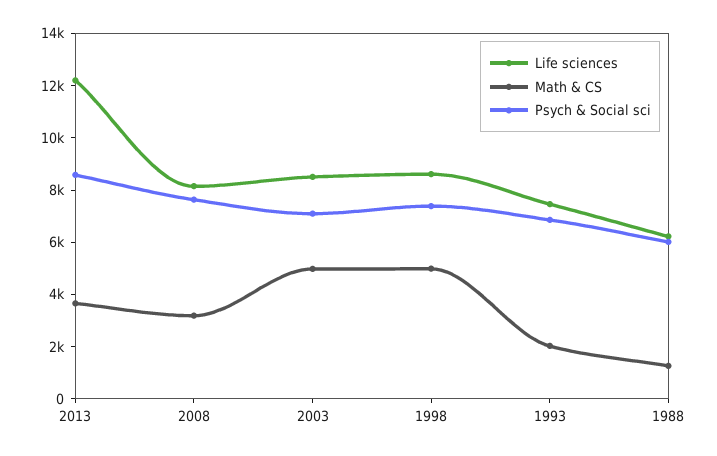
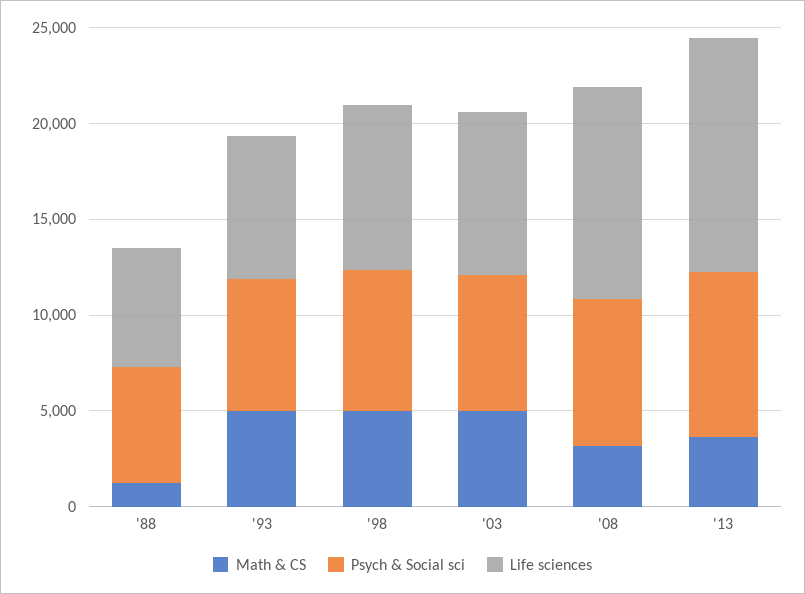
  {
    "Life sciences": {
      "2013": 12000,
-     "2008": 8000,
+     "2008": 11000,
      "2003": 8500,
      "1998": 8500,
      "1993": 7500,
      "1988": 6000
    },
    "Math & CS": {
      "2013": 3500,
      "2008": 3000,
      "2003": 5000,
      "1998": 5000,
-     "1993": 2000,
+     "1993": 5000,
      "1988": 1500
    },
    "Psych & Social sci": {
      "2013": 8500,
      "2008": 7500,
      "2003": 7000,
      "1998": 7500,
      "1993": 7000,
      "1988": 6000
    }
  }

